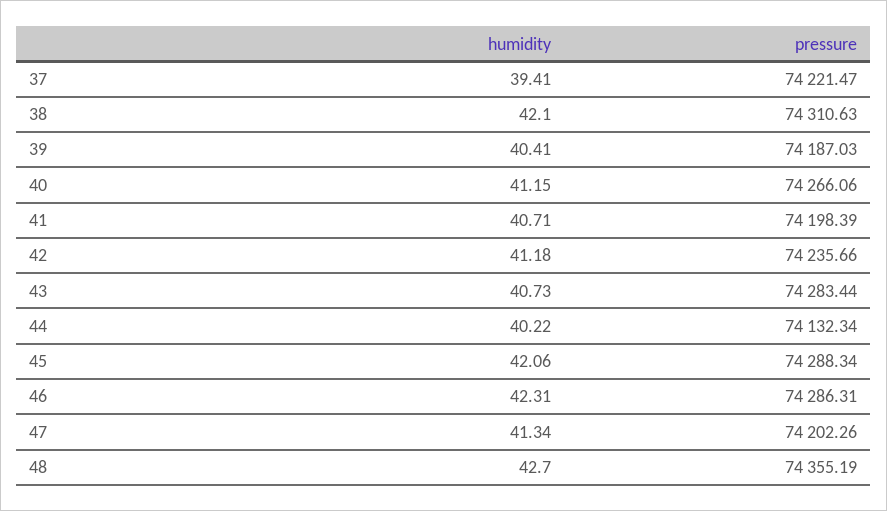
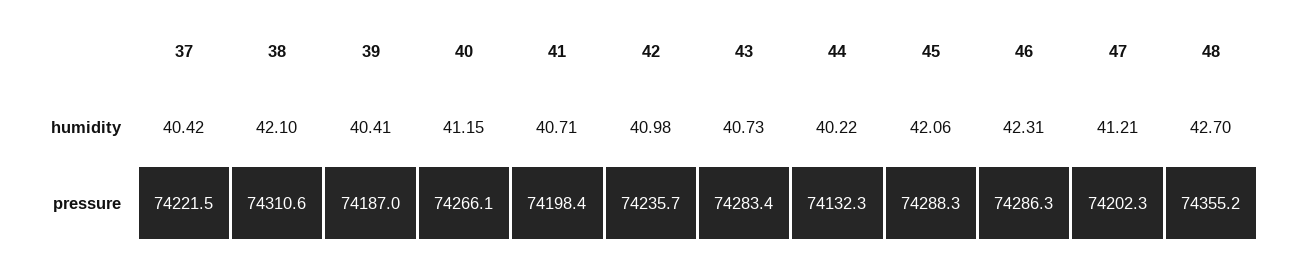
  {
    "humidity": {
-     "37": 39.41,
+     "37": 40.42,
      "38": 42.1,
      "39": 40.41,
      "40": 41.15,
      "41": 40.71,
-     "42": 41.18,
+     "42": 40.98,
      "43": 40.73,
      "44": 40.22,
      "45": 42.06,
      "46": 42.31,
-     "47": 41.34,
+     "47": 41.21,
      "48": 42.7
    },
    "pressure": {
      "37": 74221.47,
      "38": 74310.63,
      "39": 74187.03,
      "40": 74266.06,
      "41": 74198.39,
      "42": 74235.66,
      "43": 74283.44,
      "44": 74132.34,
      "45": 74288.34,
      "46": 74286.31,
      "47": 74202.26,
      "48": 74355.19
    }
  }

